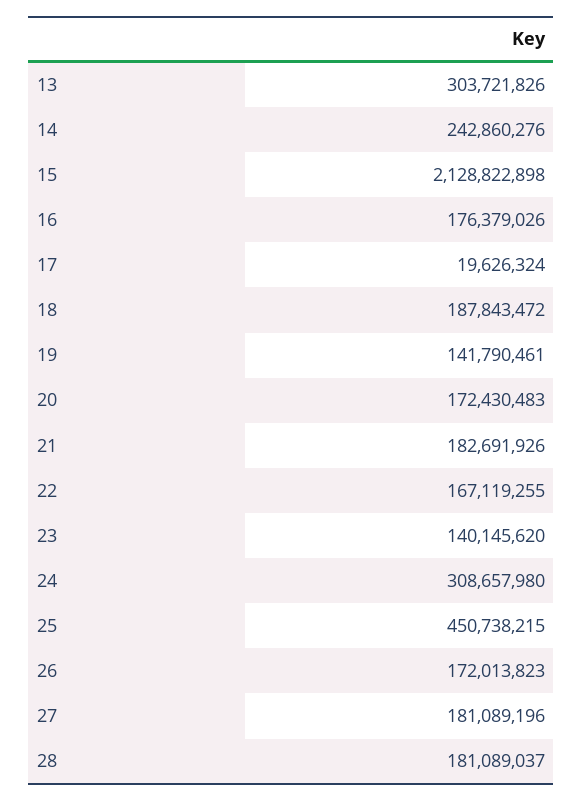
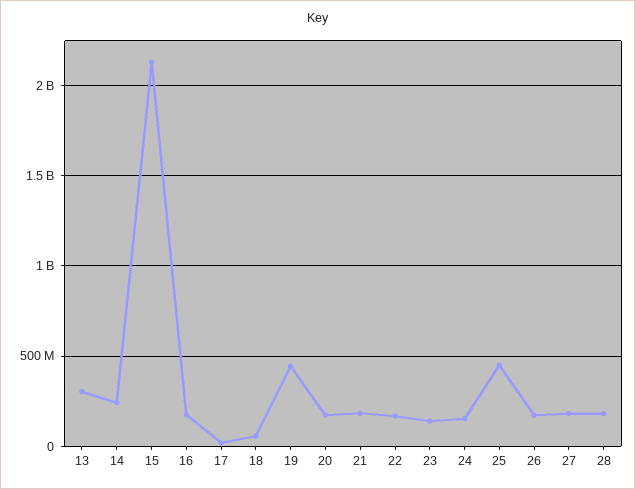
  {
    "13": 303721826,
    "14": 242860276,
    "15": 2128822898,
    "16": 176379026,
    "17": 19626324,
-   "18": 187843472,
+   "18": 50000000,
-   "19": 141790461,
+   "19": 450000000,
    "20": 172430483,
    "21": 182691926,
    "22": 167119255,
    "23": 140145620,
-   "24": 308657980,
+   "24": 150000000,
    "25": 450738215,
    "26": 172013823,
    "27": 181089196,
    "28": 181089037
  }

